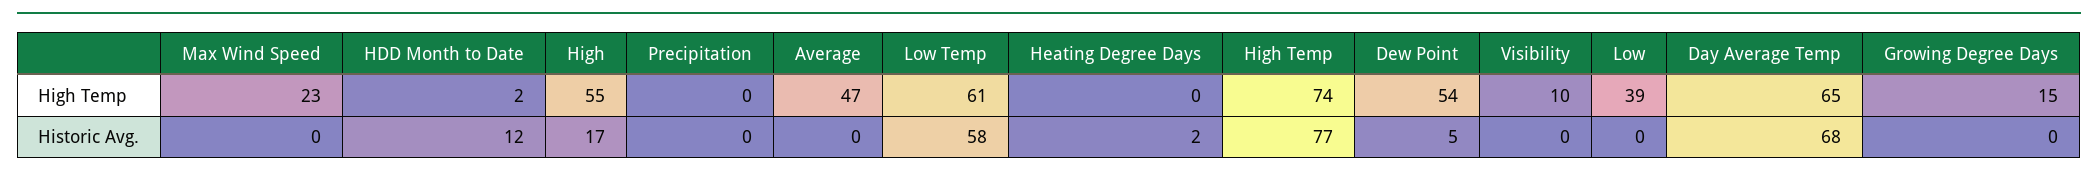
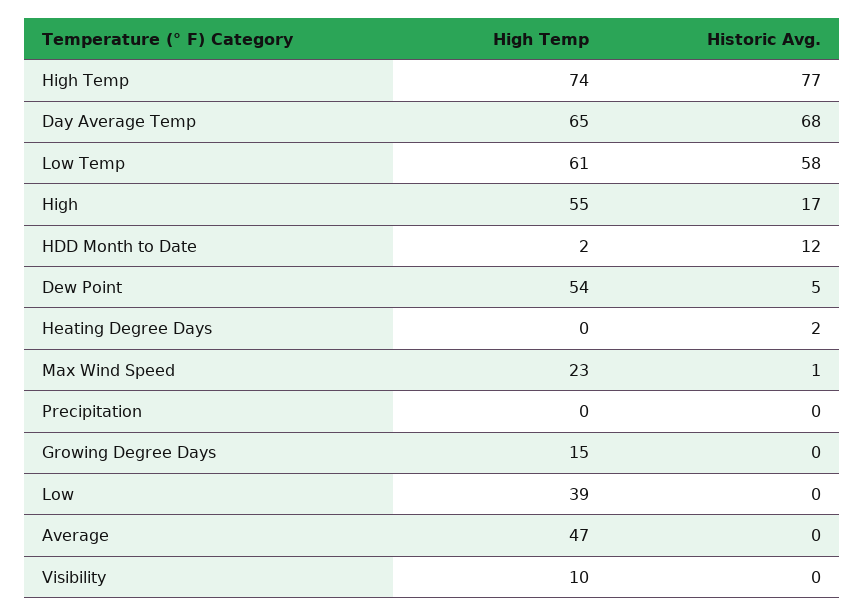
  {
    "Max Wind Speed": {
      "High Temp": 23,
-     "Historic Avg.": 0
+     "Historic Avg.": 1
    },
    "HDD Month to Date": {
      "High Temp": 2,
      "Historic Avg.": 12
    },
    "High": {
      "High Temp": 55,
      "Historic Avg.": 17
    },
    "Precipitation": {
      "High Temp": 0,
      "Historic Avg.": 0
    },
    "Average": {
      "High Temp": 47,
      "Historic Avg.": 0
    },
    "Low Temp": {
      "High Temp": 61,
      "Historic Avg.": 58
    },
    "Heating Degree Days": {
      "High Temp": 0,
      "Historic Avg.": 2
    },
    "High Temp": {
      "High Temp": 74,
      "Historic Avg.": 77
    },
    "Dew Point": {
      "High Temp": 54,
      "Historic Avg.": 5
    },
    "Visibility": {
      "High Temp": 10,
      "Historic Avg.": 0
    },
    "Low": {
      "High Temp": 39,
      "Historic Avg.": 0
    },
    "Day Average Temp": {
      "High Temp": 65,
      "Historic Avg.": 68
    },
    "Growing Degree Days": {
      "High Temp": 15,
      "Historic Avg.": 0
    }
  }

